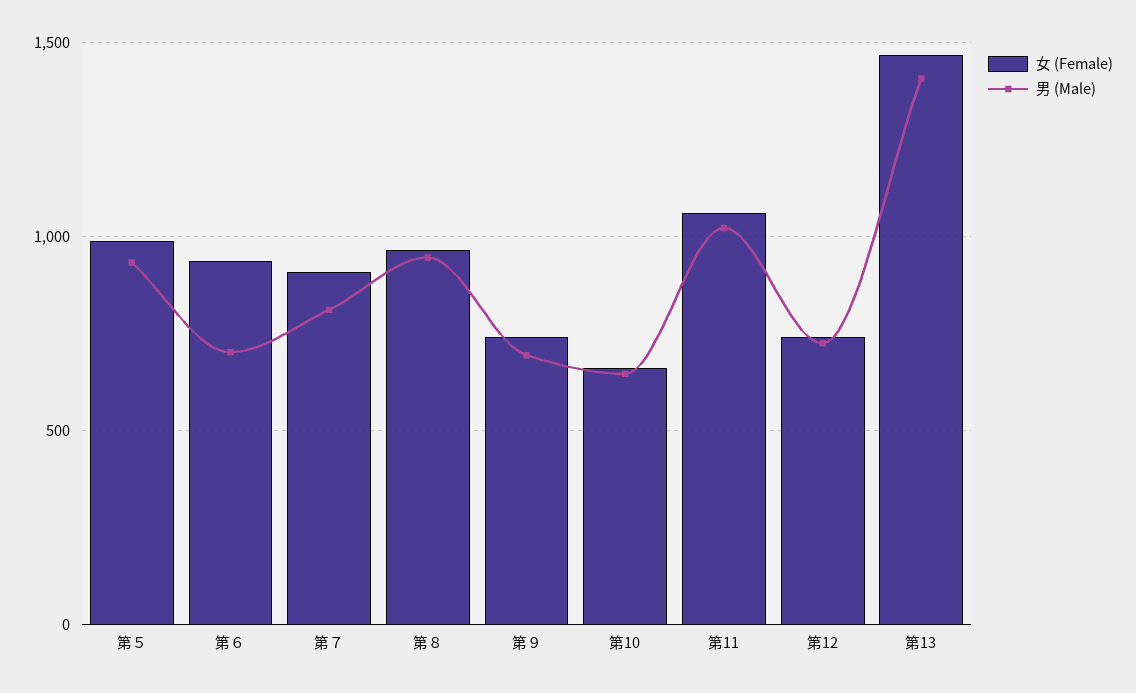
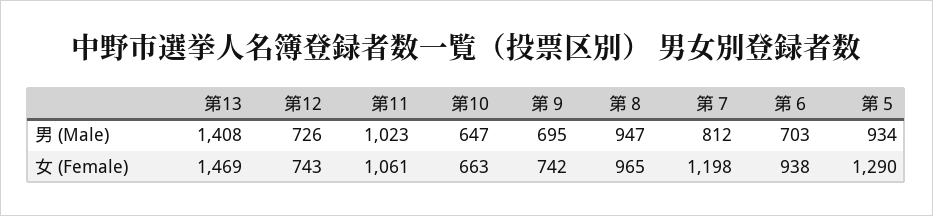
  {
    "女 (Female)": {
-     "第５": 1000,
+     "第５": 1290,
      "第６": 938,
-     "第７": 900,
+     "第７": 1198,
      "第８": 965,
      "第９": 742,
      "第10": 663,
      "第11": 1061,
      "第12": 743,
      "第13": 1469
    },
    "男 (Male)": {
      "第５": 934,
      "第６": 703,
      "第７": 812,
      "第８": 947,
      "第９": 695,
      "第10": 647,
      "第11": 1023,
      "第12": 726,
      "第13": 1408
    }
  }

